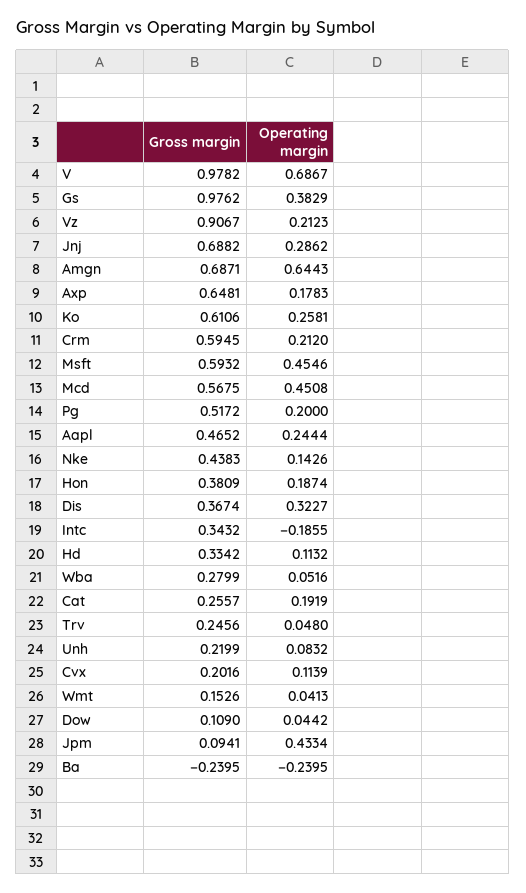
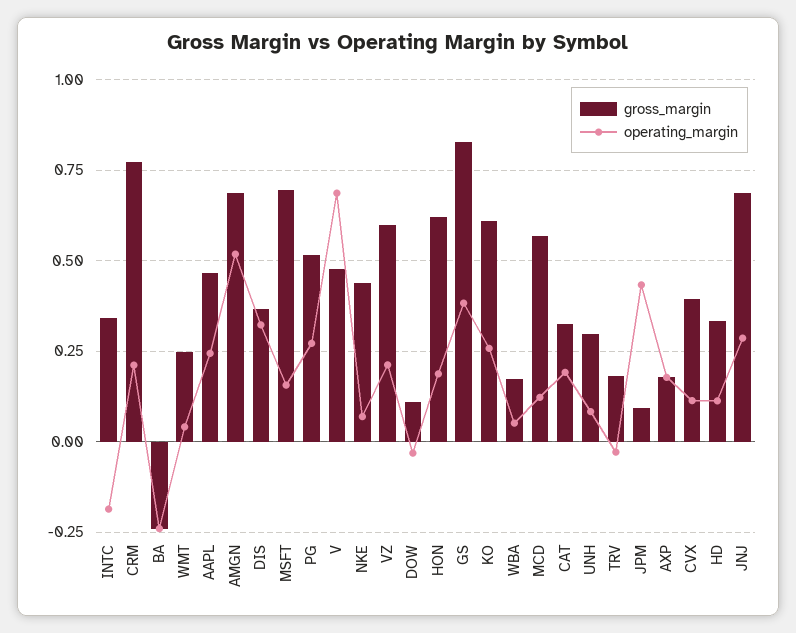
  {
    "Gross margin": {
-     "V": 0.9782,
+     "V": 0.475,
-     "Gs": 0.9762,
+     "Gs": 0.825,
-     "Vz": 0.9067,
+     "Vz": 0.6,
      "Jnj": 0.6882,
      "Amgn": 0.6871,
-     "Axp": 0.6481,
+     "Axp": 0.175,
      "Ko": 0.6106,
-     "Crm": 0.5945,
+     "Crm": 0.775,
-     "Msft": 0.5932,
+     "Msft": 0.7,
      "Mcd": 0.5675,
      "Pg": 0.5172,
      "Aapl": 0.4652,
      "Nke": 0.4383,
-     "Hon": 0.3809,
+     "Hon": 0.625,
      "Dis": 0.3674,
      "Intc": 0.3432,
      "Hd": 0.3342,
-     "Wba": 0.2799,
+     "Wba": 0.175,
-     "Cat": 0.2557,
+     "Cat": 0.325,
-     "Trv": 0.2456,
+     "Trv": 0.175,
-     "Unh": 0.2199,
+     "Unh": 0.3,
-     "Cvx": 0.2016,
+     "Cvx": 0.4,
-     "Wmt": 0.1526,
+     "Wmt": 0.25,
      "Dow": 0.109,
      "Jpm": 0.0941,
      "Ba": -0.2395
    },
    "Operating margin": {
      "V": 0.6867,
      "Gs": 0.3829,
      "Vz": 0.2123,
      "Jnj": 0.2862,
-     "Amgn": 0.6443,
+     "Amgn": 0.525,
      "Axp": 0.1783,
      "Ko": 0.2581,
      "Crm": 0.212,
-     "Msft": 0.4546,
+     "Msft": 0.15,
-     "Mcd": 0.4508,
+     "Mcd": 0.125,
-     "Pg": 0.2,
+     "Pg": 0.275,
      "Aapl": 0.2444,
-     "Nke": 0.1426,
+     "Nke": 0.075,
      "Hon": 0.1874,
      "Dis": 0.3227,
      "Intc": -0.1855,
      "Hd": 0.1132,
      "Wba": 0.0516,
      "Cat": 0.1919,
-     "Trv": 0.048,
+     "Trv": -0.025,
      "Unh": 0.0832,
      "Cvx": 0.1139,
      "Wmt": 0.0413,
-     "Dow": 0.0442,
+     "Dow": -0.025,
      "Jpm": 0.4334,
      "Ba": -0.2395
    }
  }

